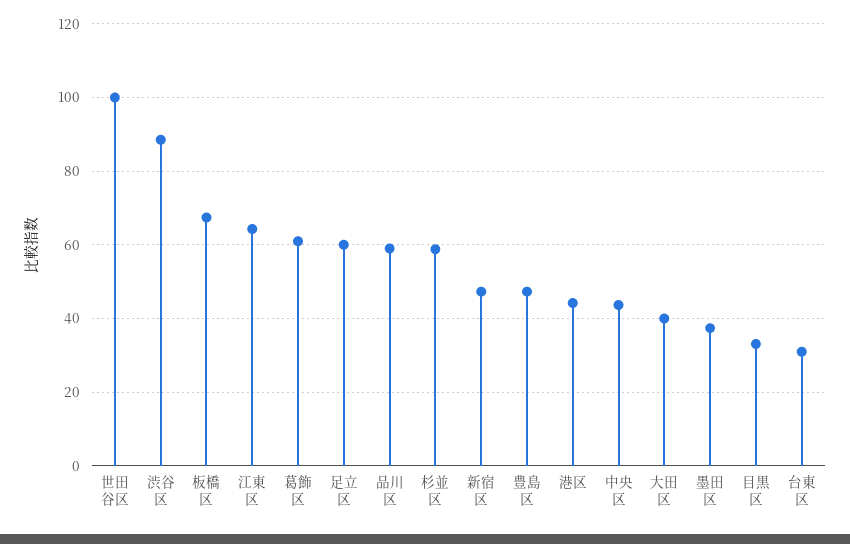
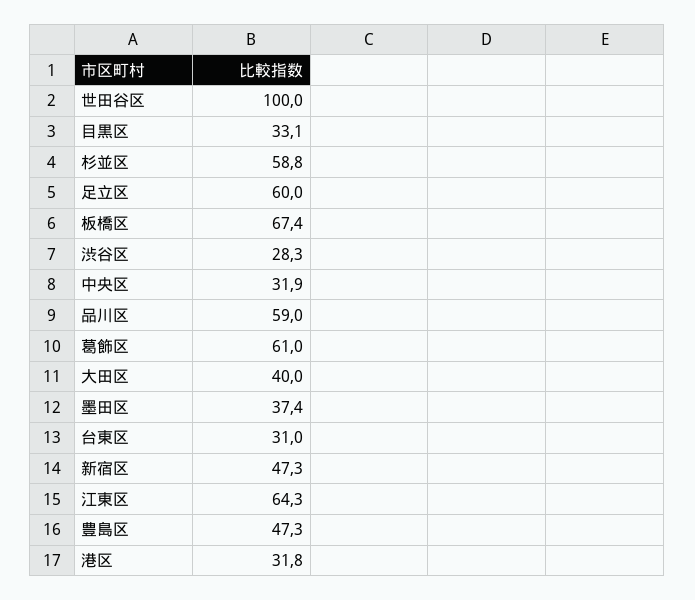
  {
    "世田谷区": 100,
-   "渋谷区": 88,
+   "渋谷区": 28.3,
    "板橋区": 67.4,
    "江東区": 64.3,
    "葛飾区": 61,
    "足立区": 60,
    "品川区": 59,
    "杉並区": 58.8,
    "新宿区": 47.3,
    "豊島区": 47.3,
-   "港区": 44,
+   "港区": 31.8,
-   "中央区": 44,
+   "中央区": 31.9,
    "大田区": 40,
    "墨田区": 37.4,
    "目黒区": 33.1,
    "台東区": 31
  }

